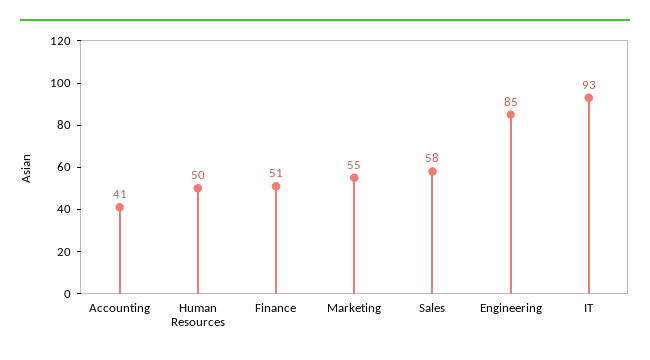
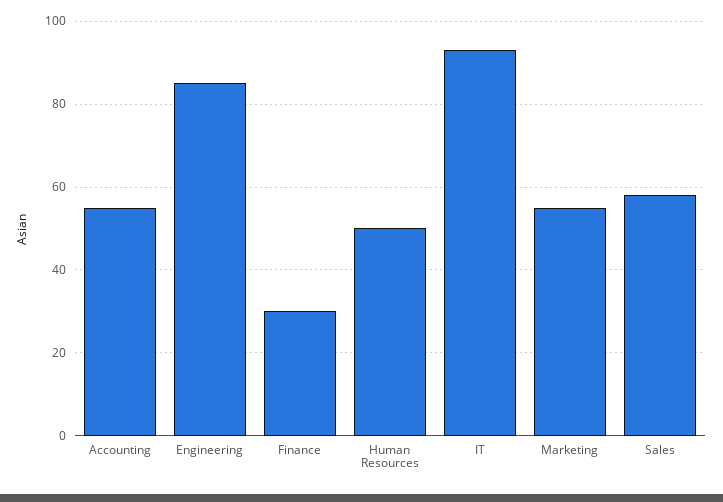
  {
-   "Accounting": 41,
+   "Accounting": 55,
    "Human Resources": 50,
-   "Finance": 51,
+   "Finance": 30,
    "Marketing": 55,
    "Sales": 58,
    "Engineering": 85,
    "IT": 93
  }

